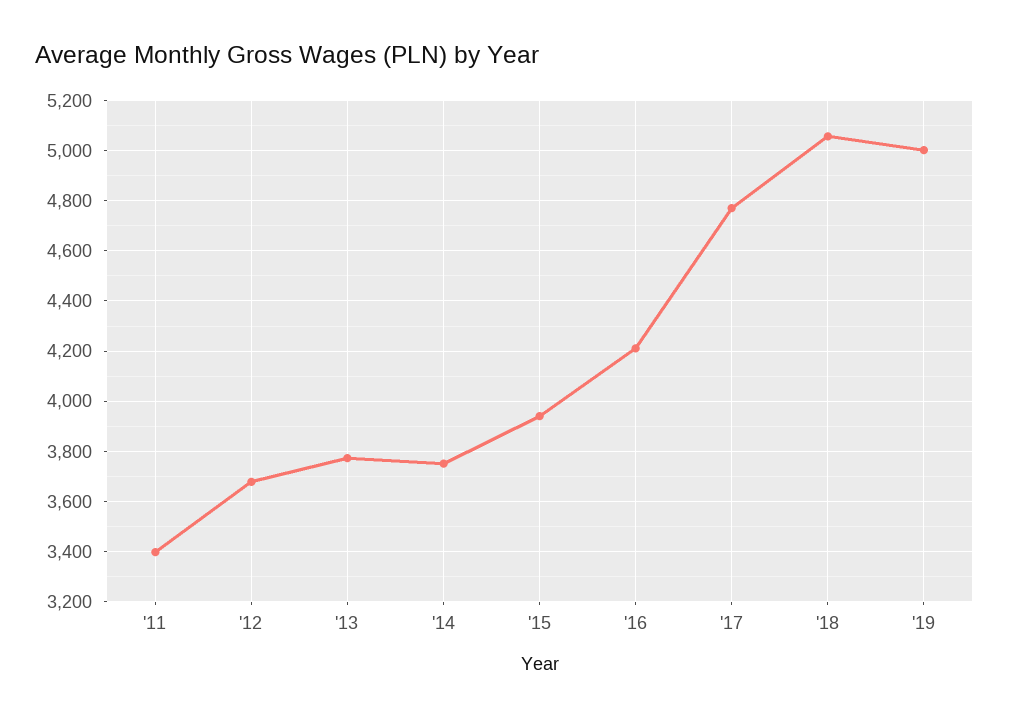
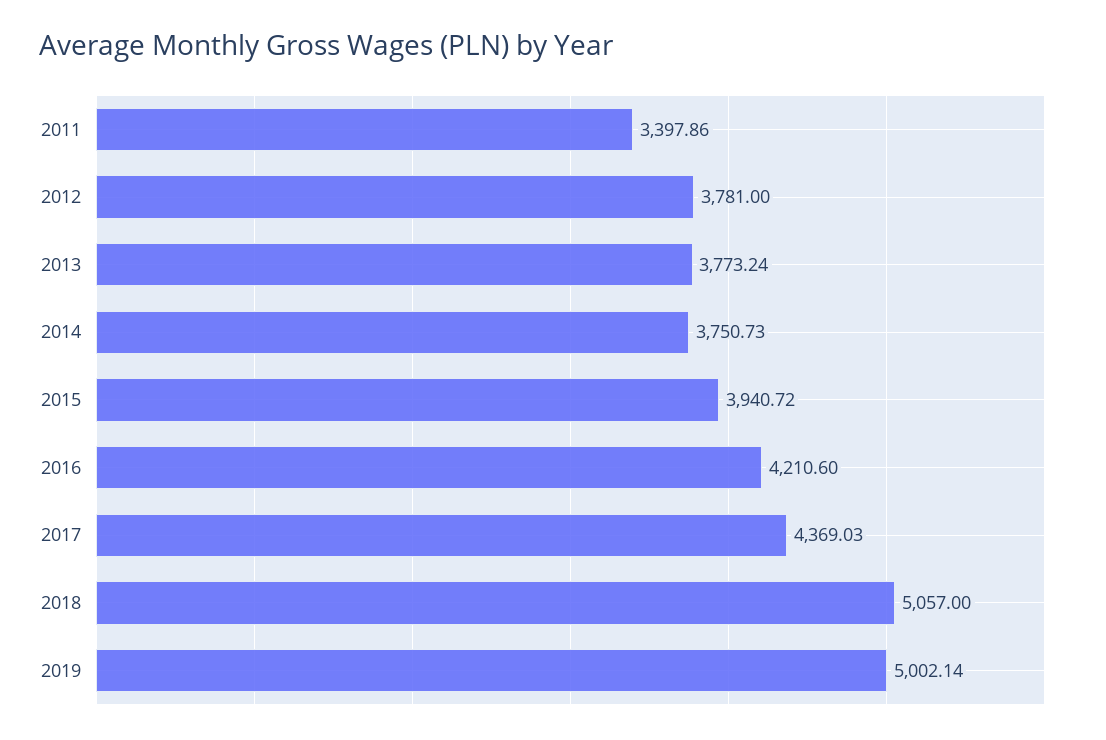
  {
    "'11": 3397.86,
-   "'12": 3675,
+   "'12": 3781,
    "'13": 3773.24,
    "'14": 3750.73,
    "'15": 3940.72,
    "'16": 4210.6,
-   "'17": 4775,
+   "'17": 4369.03,
    "'18": 5057,
    "'19": 5002.14
  }

